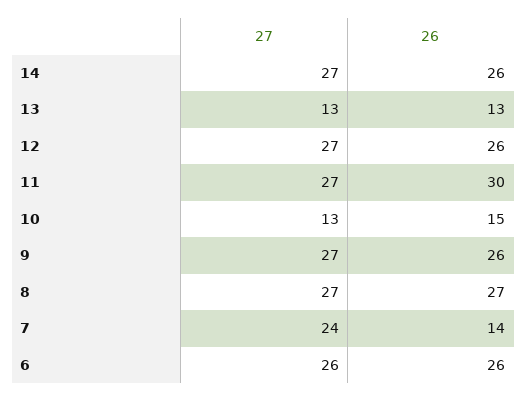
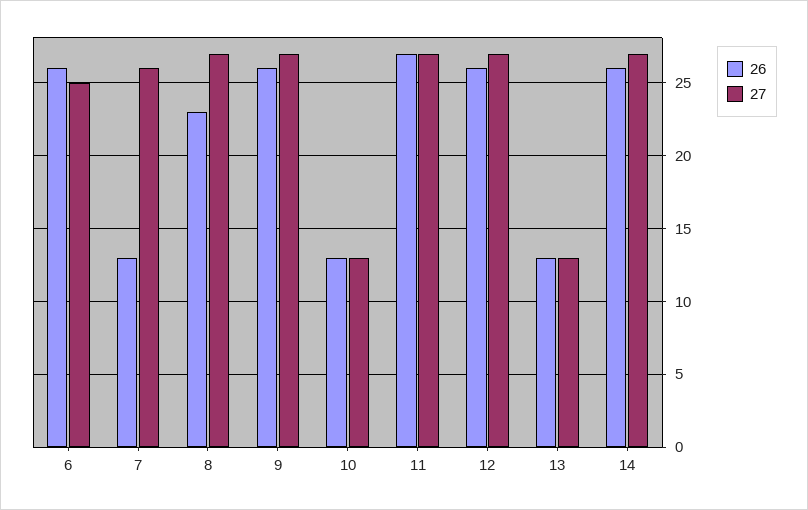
  {
    "27": {
      "14": 27,
      "13": 13,
      "12": 27,
      "11": 27,
      "10": 13,
      "9": 27,
      "8": 27,
-     "7": 24,
+     "7": 26,
-     "6": 26
+     "6": 25
    },
    "26": {
      "14": 26,
      "13": 13,
      "12": 26,
-     "11": 30,
+     "11": 27,
-     "10": 15,
+     "10": 13,
      "9": 26,
-     "8": 27,
+     "8": 23,
-     "7": 14,
+     "7": 13,
      "6": 26
    }
  }

